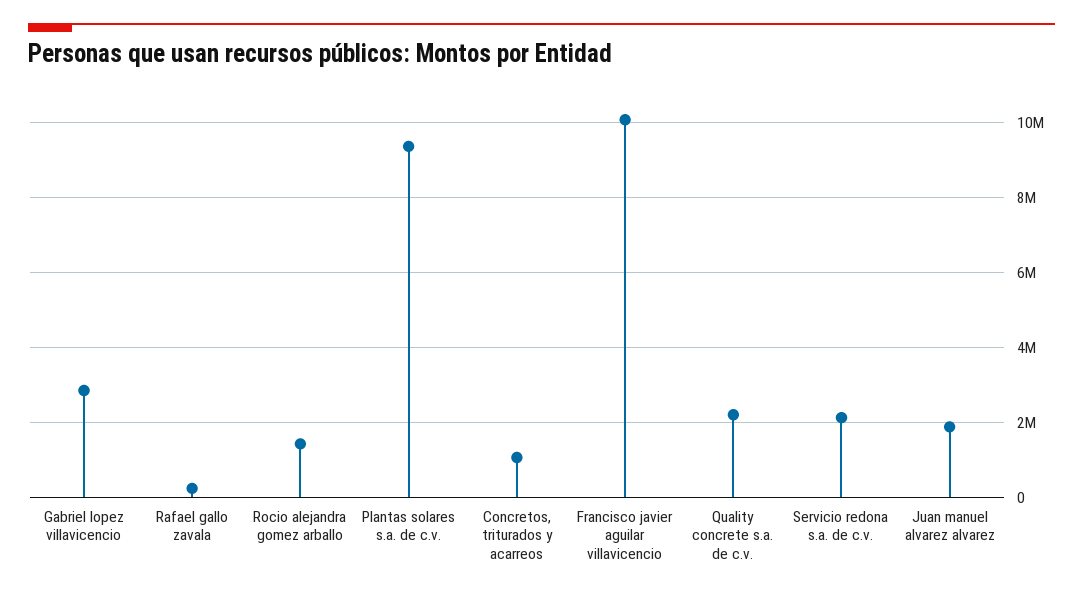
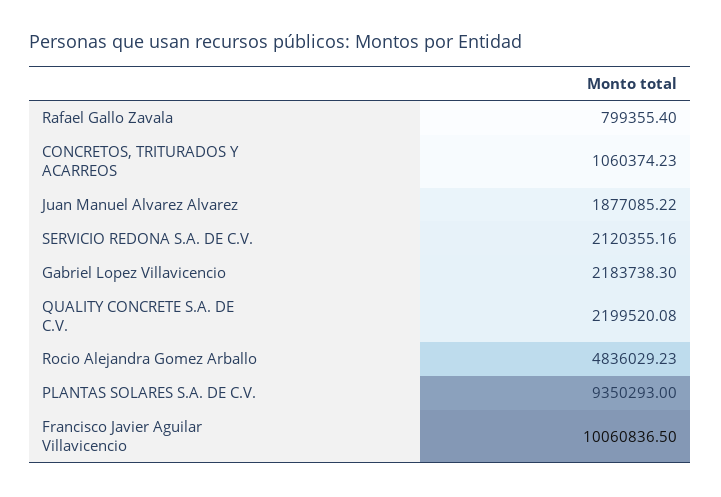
  {
-   "Gabriel lopez villavicencio": 2800000,
+   "Gabriel lopez villavicencio": 2183738.3,
-   "Rafael gallo zavala": 200000,
+   "Rafael gallo zavala": 799355.4,
-   "Rocio alejandra gomez arballo": 1400000,
+   "Rocio alejandra gomez arballo": 4836029.23,
    "Plantas solares s.a. de c.v.": 9350293,
    "Concretos, triturados y acarreos": 1060374.23,
    "Francisco javier aguilar villavicencio": 10060836.5,
    "Quality concrete s.a. de c.v.": 2199520.08,
    "Servicio redona s.a. de c.v.": 2120355.16,
    "Juan manuel alvarez alvarez": 1877085.22
  }

